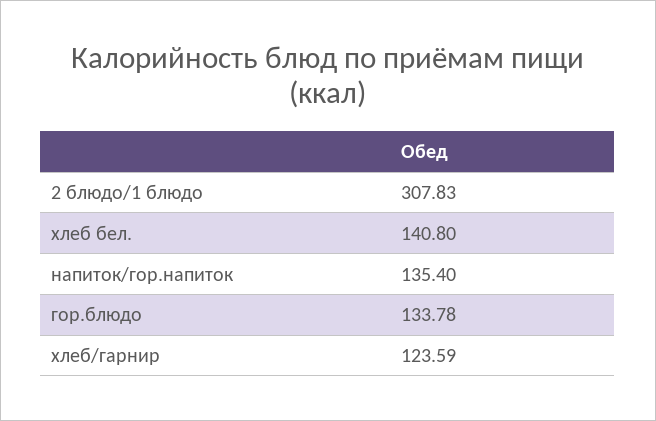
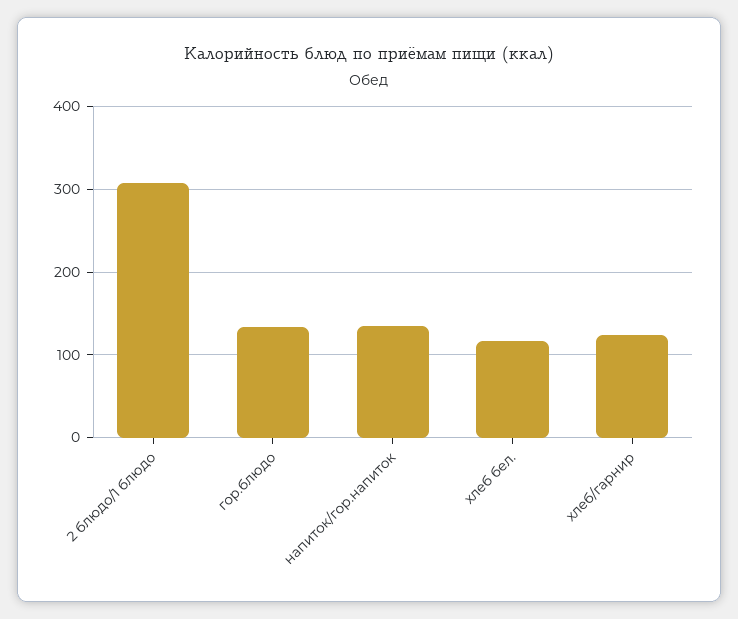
  {
    "2 блюдо/1 блюдо": 307.83,
-   "хлеб бел.": 140.8,
+   "хлеб бел.": 120,
    "напиток/гор.напиток": 135.4,
    "гор.блюдо": 133.78,
    "хлеб/гарнир": 123.59
  }

